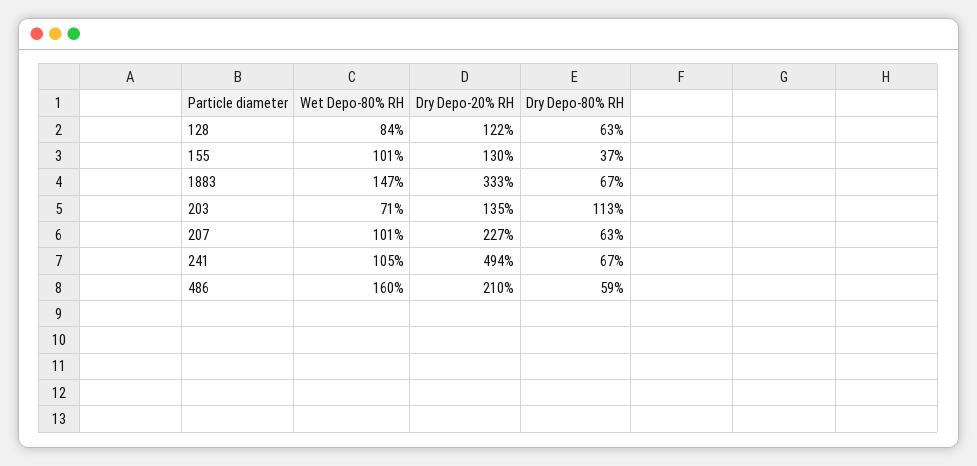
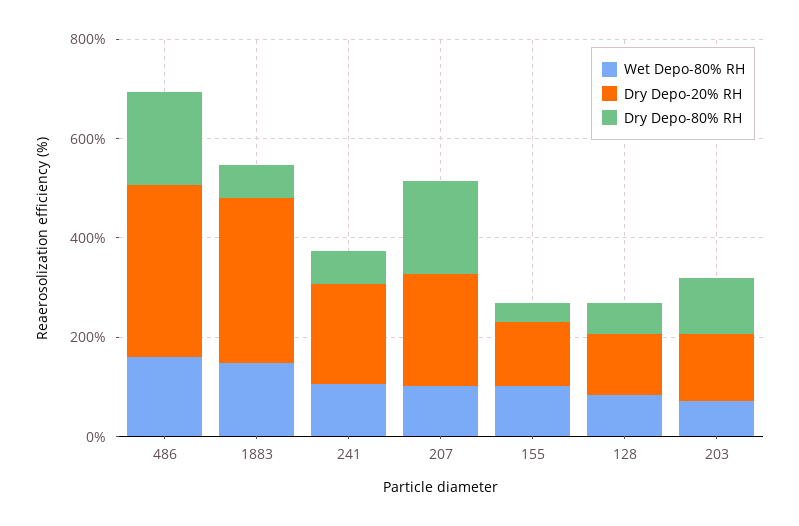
  {
    "Wet Depo-80% RH": {
      "128": 84,
      "155": 101,
      "1883": 147,
      "203": 71,
      "207": 101,
      "241": 105,
      "486": 160
    },
    "Dry Depo-20% RH": {
      "128": 122,
      "155": 130,
      "1883": 333,
      "203": 135,
      "207": 227,
-     "241": 494,
+     "241": 200,
-     "486": 210
+     "486": 350
    },
    "Dry Depo-80% RH": {
      "128": 63,
      "155": 37,
      "1883": 67,
      "203": 113,
-     "207": 63,
+     "207": 200,
      "241": 67,
-     "486": 59
+     "486": 200
    }
  }

